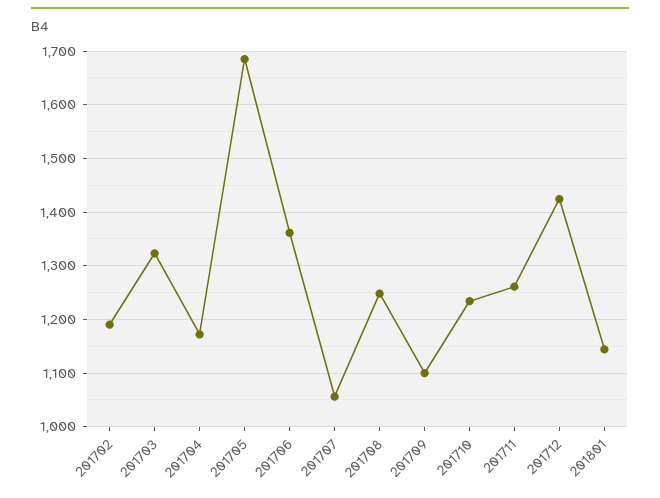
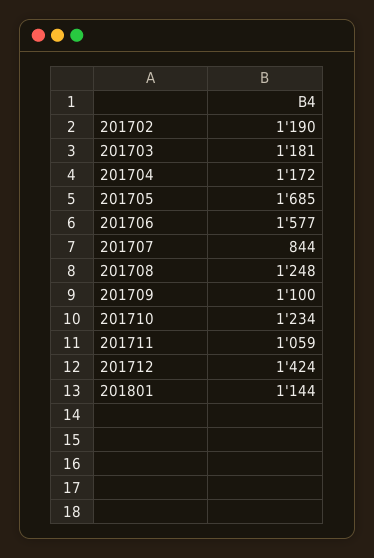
  {
    "201702": 1190,
-   "201703": 1320,
+   "201703": 1181,
    "201704": 1172,
    "201705": 1685,
-   "201706": 1360,
+   "201706": 1577,
-   "201707": 1060,
+   "201707": 844,
    "201708": 1248,
    "201709": 1100,
    "201710": 1234,
-   "201711": 1260,
+   "201711": 1059,
    "201712": 1424,
    "201801": 1144
  }

